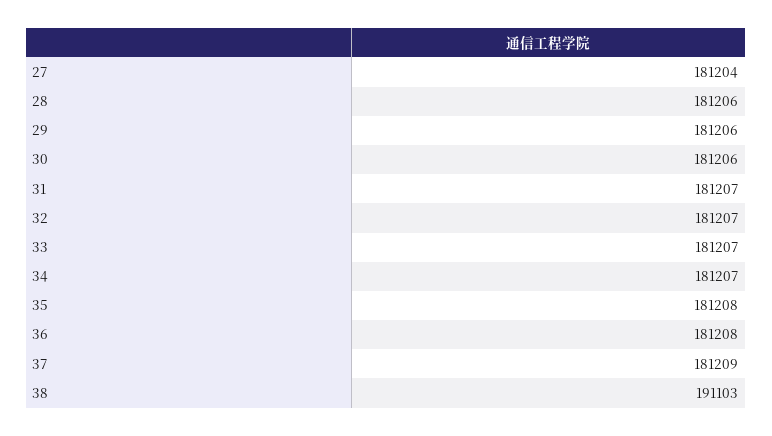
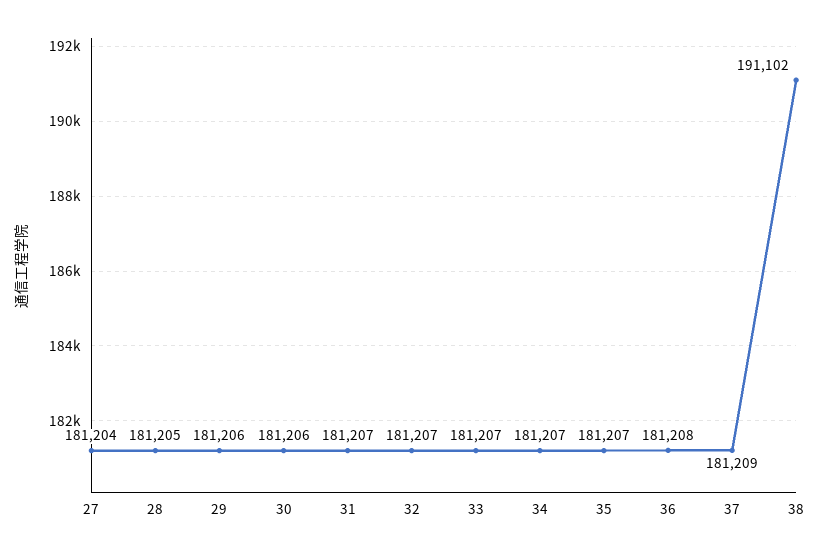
  {
    "27": 181204,
-   "28": 181206,
+   "28": 181205,
    "29": 181206,
    "30": 181206,
    "31": 181207,
    "32": 181207,
    "33": 181207,
    "34": 181207,
-   "35": 181208,
+   "35": 181207,
    "36": 181208,
    "37": 181209,
-   "38": 191103
+   "38": 191102
  }

